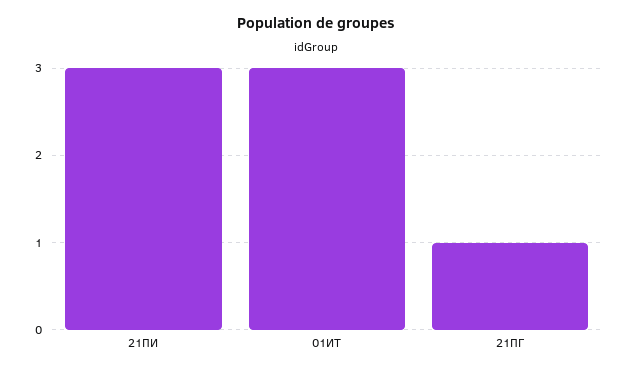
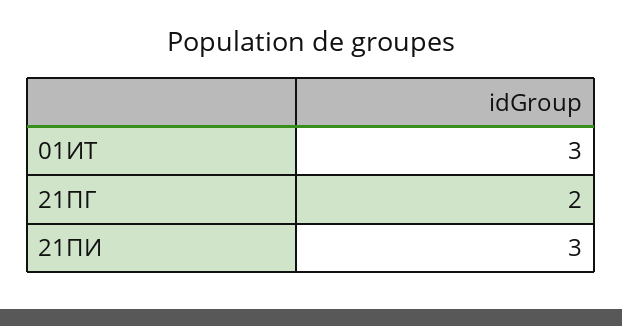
  {
    "21ПИ": 3,
    "01ИТ": 3,
-   "21ПГ": 1
+   "21ПГ": 2
  }

